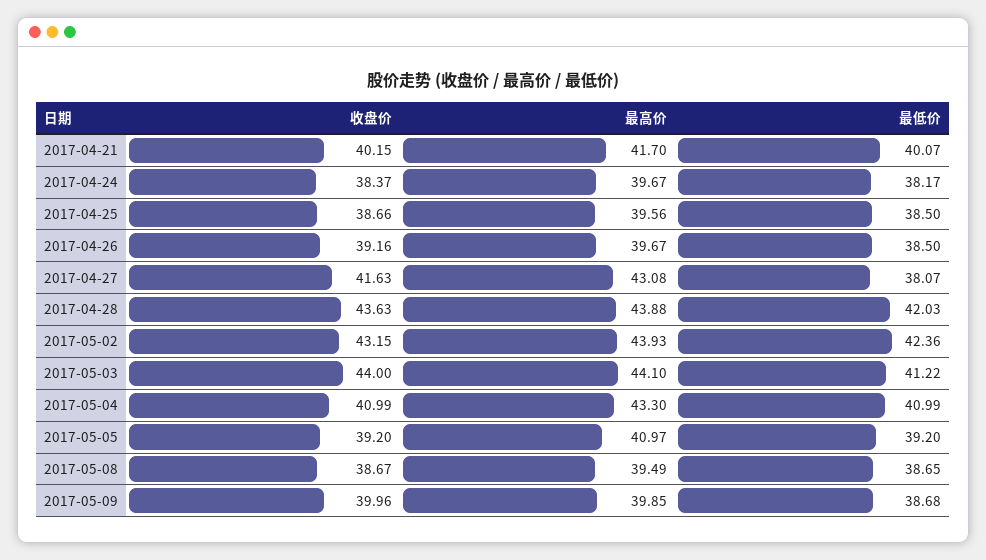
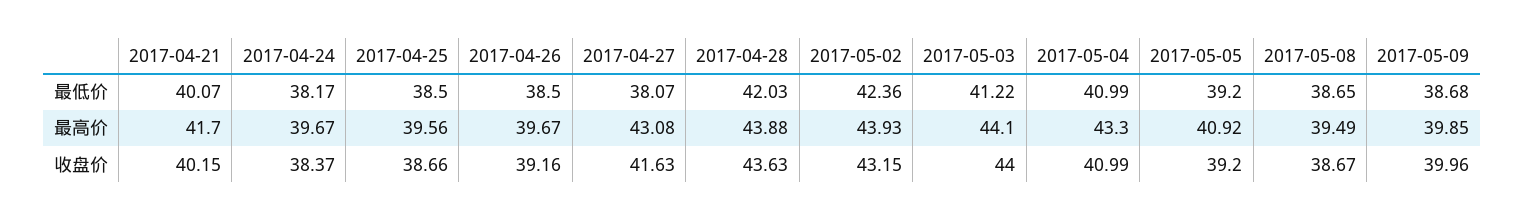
  {
    "收盘价": {
      "2017-04-21": 40.15,
      "2017-04-24": 38.37,
      "2017-04-25": 38.66,
      "2017-04-26": 39.16,
      "2017-04-27": 41.63,
      "2017-04-28": 43.63,
      "2017-05-02": 43.15,
      "2017-05-03": 44,
      "2017-05-04": 40.99,
      "2017-05-05": 39.2,
      "2017-05-08": 38.67,
      "2017-05-09": 39.96
    },
    "最高价": {
      "2017-04-21": 41.7,
      "2017-04-24": 39.67,
      "2017-04-25": 39.56,
      "2017-04-26": 39.67,
      "2017-04-27": 43.08,
      "2017-04-28": 43.88,
      "2017-05-02": 43.93,
      "2017-05-03": 44.1,
      "2017-05-04": 43.3,
-     "2017-05-05": 40.97,
+     "2017-05-05": 40.92,
      "2017-05-08": 39.49,
      "2017-05-09": 39.85
    },
    "最低价": {
      "2017-04-21": 40.07,
      "2017-04-24": 38.17,
      "2017-04-25": 38.5,
      "2017-04-26": 38.5,
      "2017-04-27": 38.07,
      "2017-04-28": 42.03,
      "2017-05-02": 42.36,
      "2017-05-03": 41.22,
      "2017-05-04": 40.99,
      "2017-05-05": 39.2,
      "2017-05-08": 38.65,
      "2017-05-09": 38.68
    }
  }

